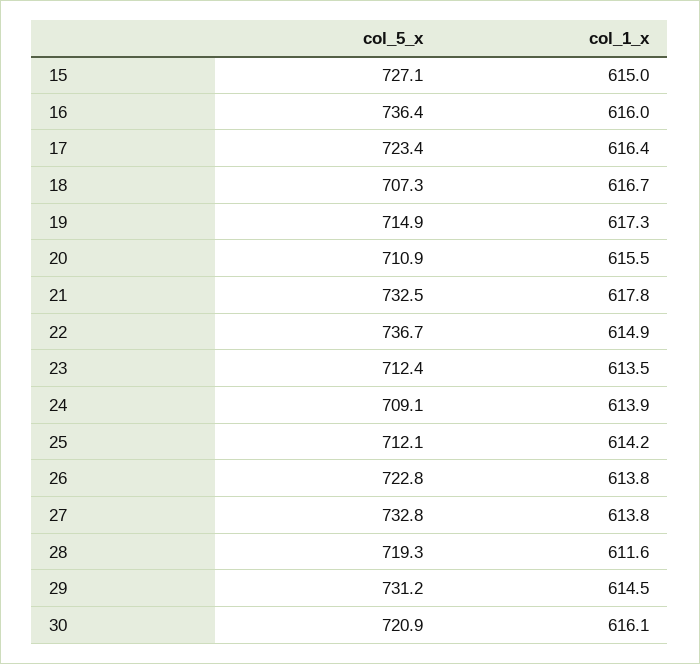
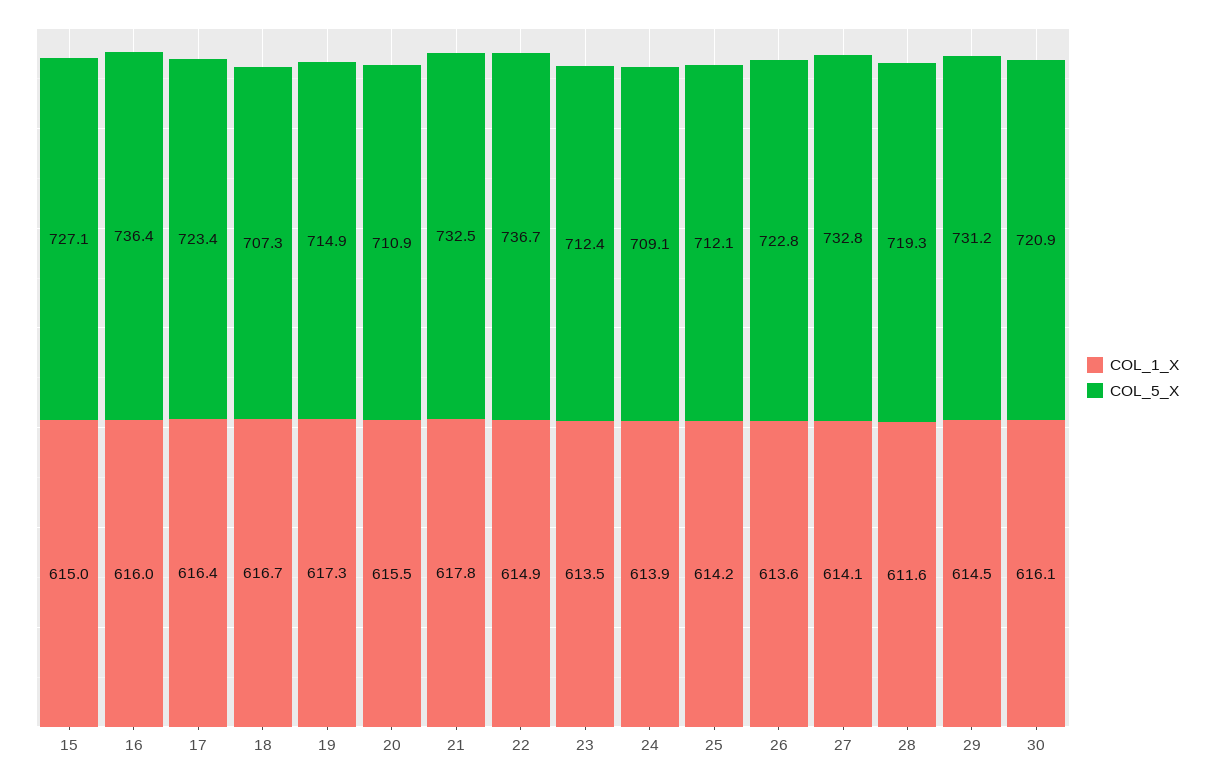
  {
    "col_5_x": {
      "15": 727.1,
      "16": 736.4,
      "17": 723.4,
      "18": 707.3,
      "19": 714.9,
      "20": 710.9,
      "21": 732.5,
      "22": 736.7,
      "23": 712.4,
      "24": 709.1,
      "25": 712.1,
      "26": 722.8,
      "27": 732.8,
      "28": 719.3,
      "29": 731.2,
      "30": 720.9
    },
    "col_1_x": {
      "15": 615,
      "16": 616,
      "17": 616.4,
      "18": 616.7,
      "19": 617.3,
      "20": 615.5,
      "21": 617.8,
      "22": 614.9,
      "23": 613.5,
      "24": 613.9,
      "25": 614.2,
-     "26": 613.8,
+     "26": 613.6,
-     "27": 613.8,
+     "27": 614.1,
      "28": 611.6,
      "29": 614.5,
      "30": 616.1
    }
  }

